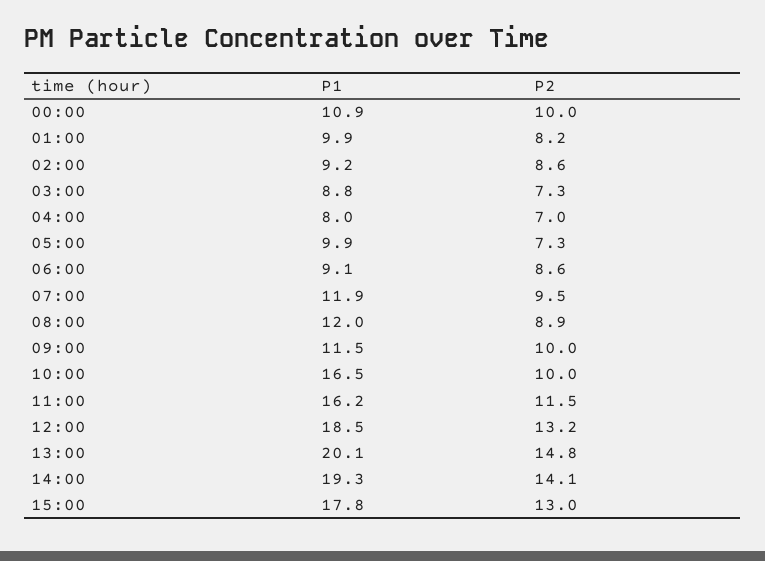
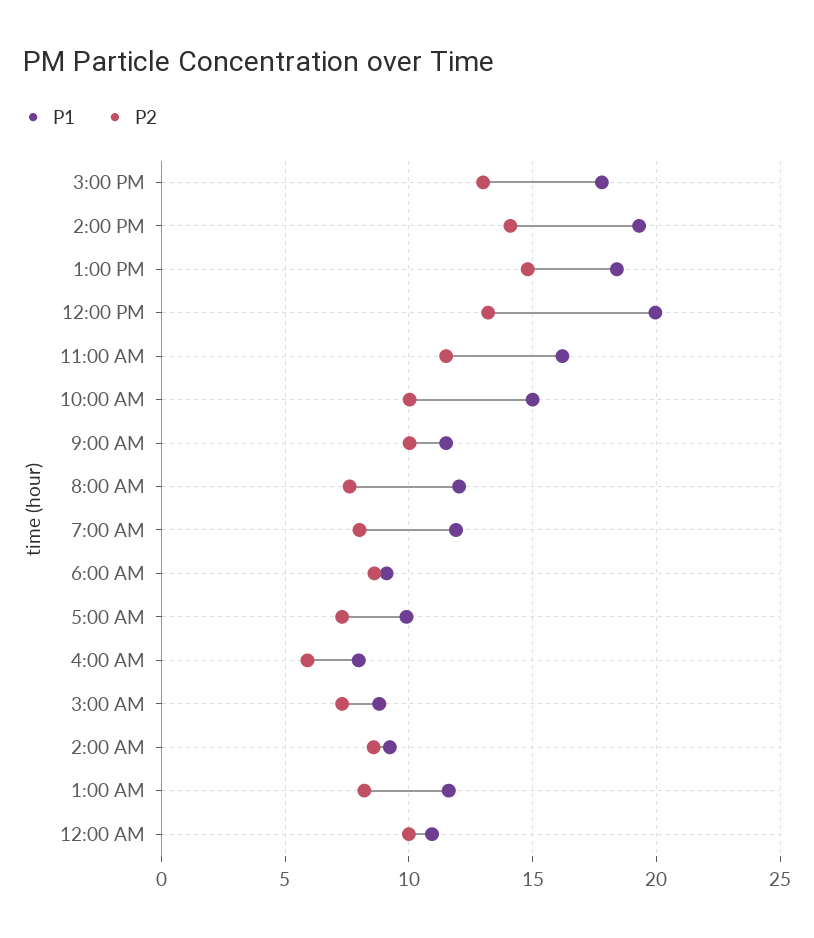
  {
    "P1": {
      "00:00": 10.9,
-     "01:00": 9.9,
+     "01:00": 11.5,
      "02:00": 9.2,
      "03:00": 8.8,
      "04:00": 8,
      "05:00": 9.9,
      "06:00": 9.1,
      "07:00": 11.9,
      "08:00": 12,
      "09:00": 11.5,
-     "10:00": 16.5,
+     "10:00": 15,
      "11:00": 16.2,
-     "12:00": 18.5,
+     "12:00": 20,
-     "13:00": 20.1,
+     "13:00": 18.5,
      "14:00": 19.3,
      "15:00": 17.8
    },
    "P2": {
      "00:00": 10,
      "01:00": 8.2,
      "02:00": 8.6,
      "03:00": 7.3,
-     "04:00": 7,
+     "04:00": 6,
      "05:00": 7.3,
      "06:00": 8.6,
-     "07:00": 9.5,
+     "07:00": 8,
-     "08:00": 8.9,
+     "08:00": 7.5,
      "09:00": 10,
      "10:00": 10,
      "11:00": 11.5,
      "12:00": 13.2,
      "13:00": 14.8,
      "14:00": 14.1,
      "15:00": 13
    }
  }

